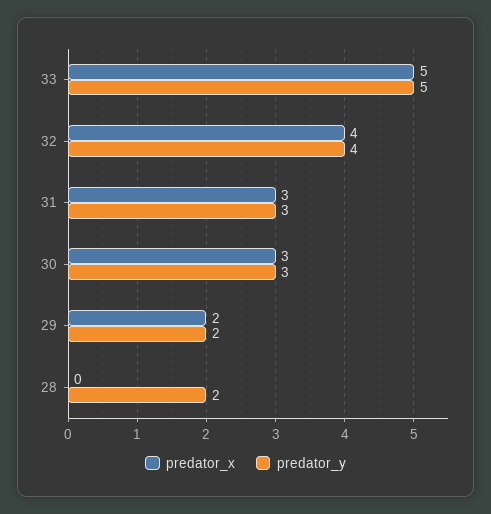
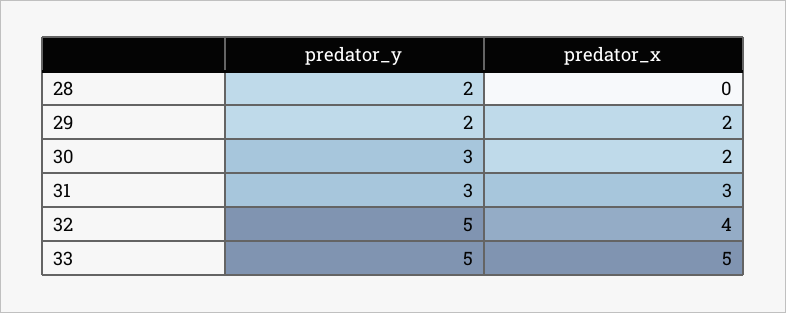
  {
    "predator_x": {
      "33": 5,
      "32": 4,
      "31": 3,
-     "30": 3,
+     "30": 2,
      "29": 2,
      "28": 0
    },
    "predator_y": {
      "33": 5,
-     "32": 4,
+     "32": 5,
      "31": 3,
      "30": 3,
      "29": 2,
      "28": 2
    }
  }

